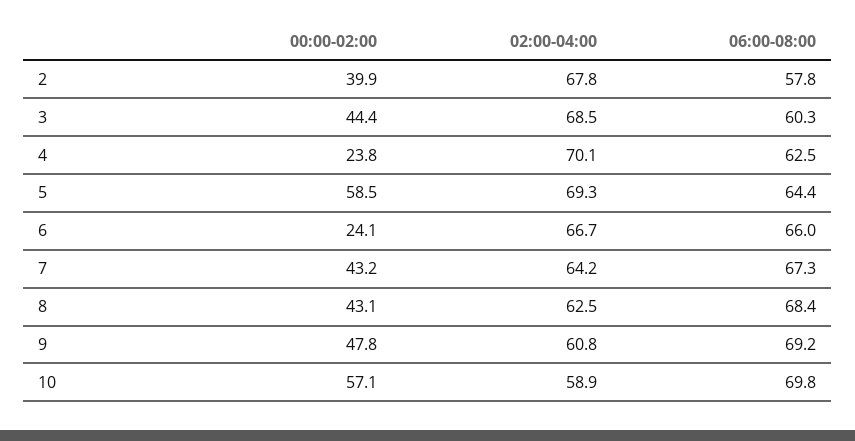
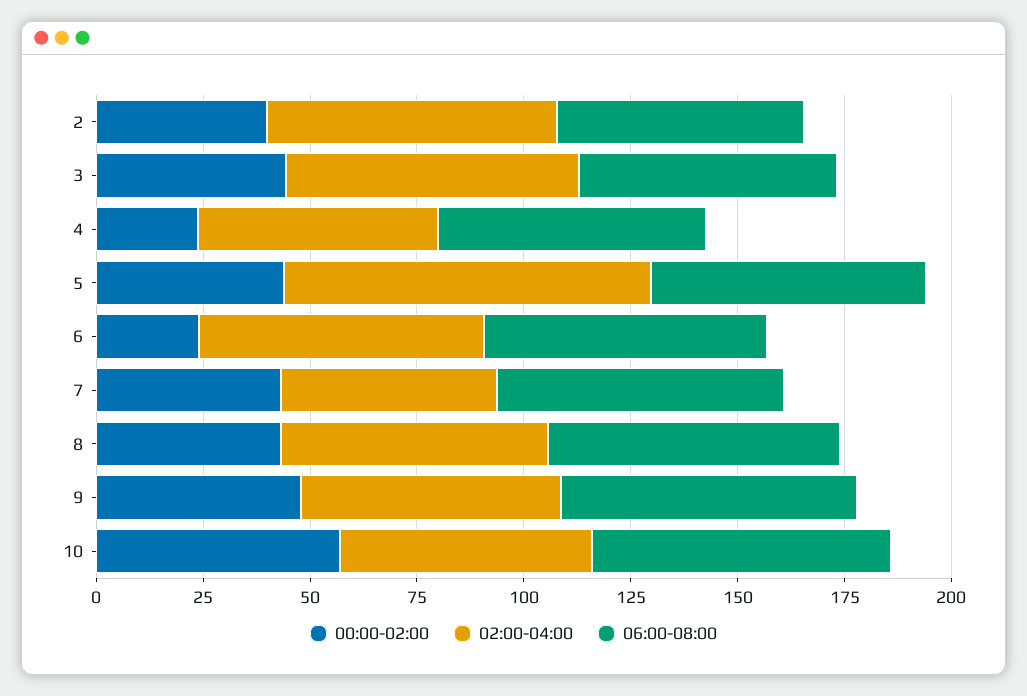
  {
    "00:00-02:00": {
      "2": 39.9,
      "3": 44.4,
      "4": 23.8,
-     "5": 58.5,
+     "5": 45,
      "6": 24.1,
      "7": 43.2,
      "8": 43.1,
      "9": 47.8,
      "10": 57.1
    },
    "02:00-04:00": {
      "2": 67.8,
      "3": 68.5,
-     "4": 70.1,
+     "4": 55,
-     "5": 69.3,
+     "5": 85,
      "6": 66.7,
-     "7": 64.2,
+     "7": 50,
      "8": 62.5,
      "9": 60.8,
      "10": 58.9
    },
    "06:00-08:00": {
      "2": 57.8,
      "3": 60.3,
      "4": 62.5,
      "5": 64.4,
      "6": 66,
      "7": 67.3,
      "8": 68.4,
      "9": 69.2,
      "10": 69.8
    }
  }

